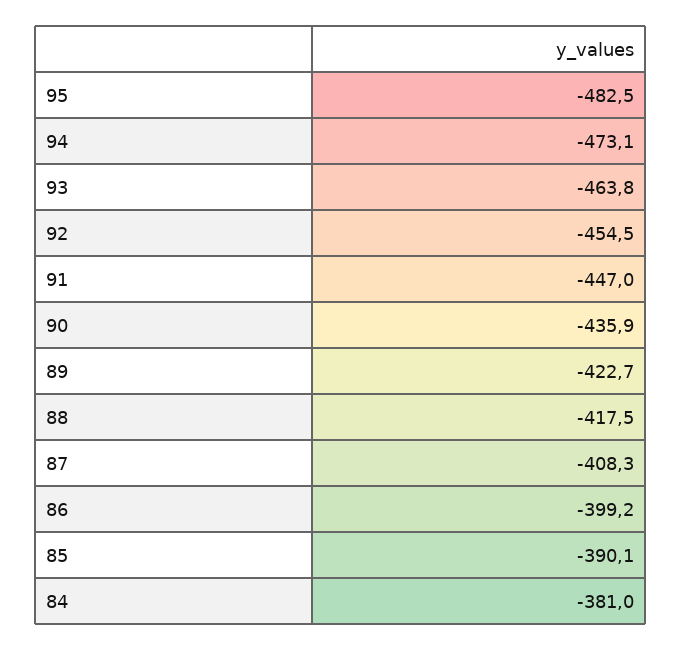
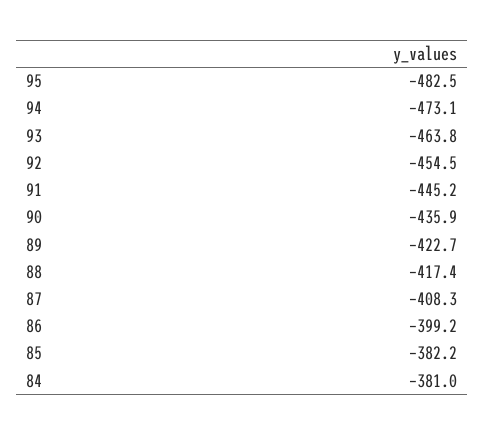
  {
    "95": -482.5,
    "94": -473.1,
    "93": -463.8,
    "92": -454.5,
-   "91": -447,
+   "91": -445.2,
    "90": -435.9,
    "89": -422.7,
-   "88": -417.5,
+   "88": -417.4,
    "87": -408.3,
    "86": -399.2,
-   "85": -390.1,
+   "85": -382.2,
    "84": -381
  }

